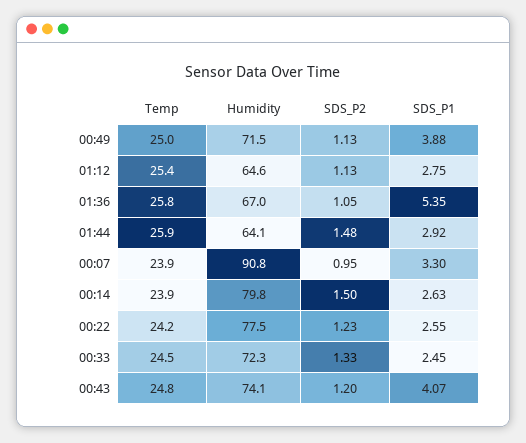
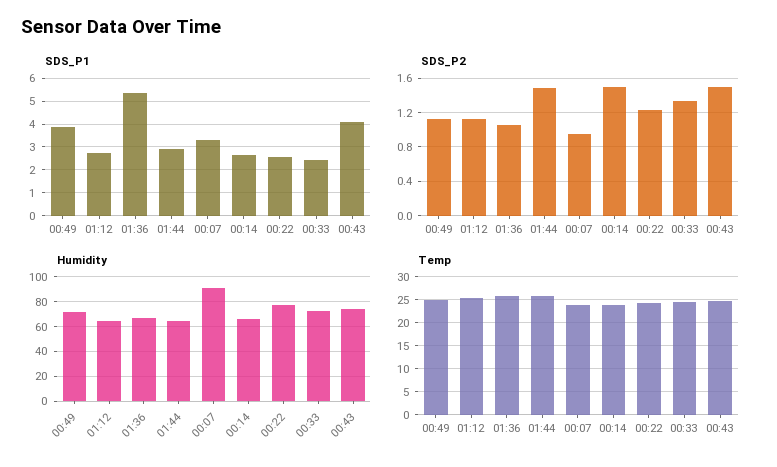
  {
    "Temp": {
      "00:49": 25,
      "01:12": 25.4,
      "01:36": 25.8,
      "01:44": 25.9,
      "00:07": 23.9,
      "00:14": 23.9,
      "00:22": 24.2,
      "00:33": 24.5,
      "00:43": 24.8
    },
    "Humidity": {
      "00:49": 71.5,
      "01:12": 64.6,
      "01:36": 67,
      "01:44": 64.1,
      "00:07": 90.8,
-     "00:14": 79.8,
+     "00:14": 65,
      "00:22": 77.5,
      "00:33": 72.3,
      "00:43": 74.1
    },
    "SDS_P2": {
      "00:49": 1.13,
      "01:12": 1.13,
      "01:36": 1.05,
      "01:44": 1.48,
      "00:07": 0.95,
      "00:14": 1.5,
      "00:22": 1.23,
      "00:33": 1.33,
-     "00:43": 1.2
+     "00:43": 1.5
    },
    "SDS_P1": {
      "00:49": 3.88,
      "01:12": 2.75,
      "01:36": 5.35,
      "01:44": 2.92,
      "00:07": 3.3,
      "00:14": 2.63,
      "00:22": 2.55,
      "00:33": 2.45,
      "00:43": 4.07
    }
  }

